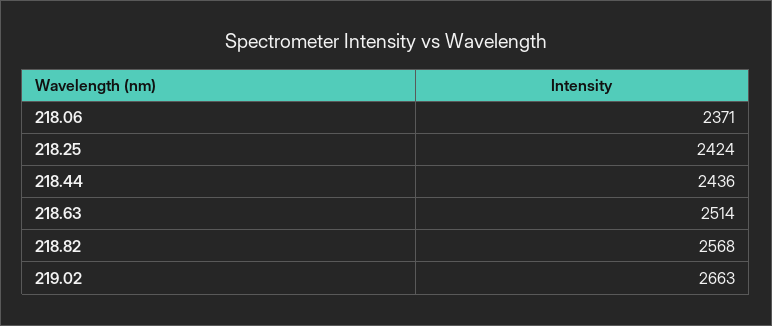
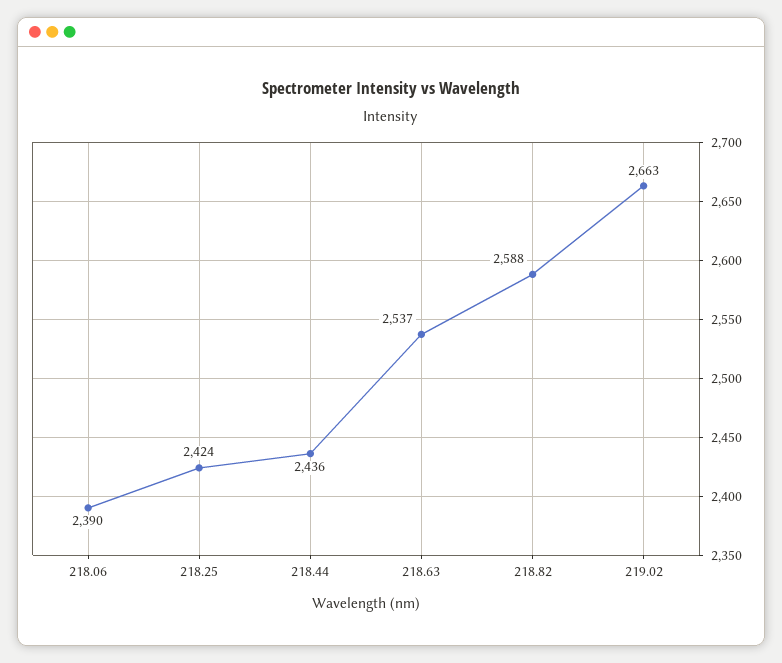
  {
-   "218.06": 2371,
+   "218.06": 2390,
    "218.25": 2424,
    "218.44": 2436,
-   "218.63": 2514,
+   "218.63": 2537,
-   "218.82": 2568,
+   "218.82": 2588,
    "219.02": 2663
  }

